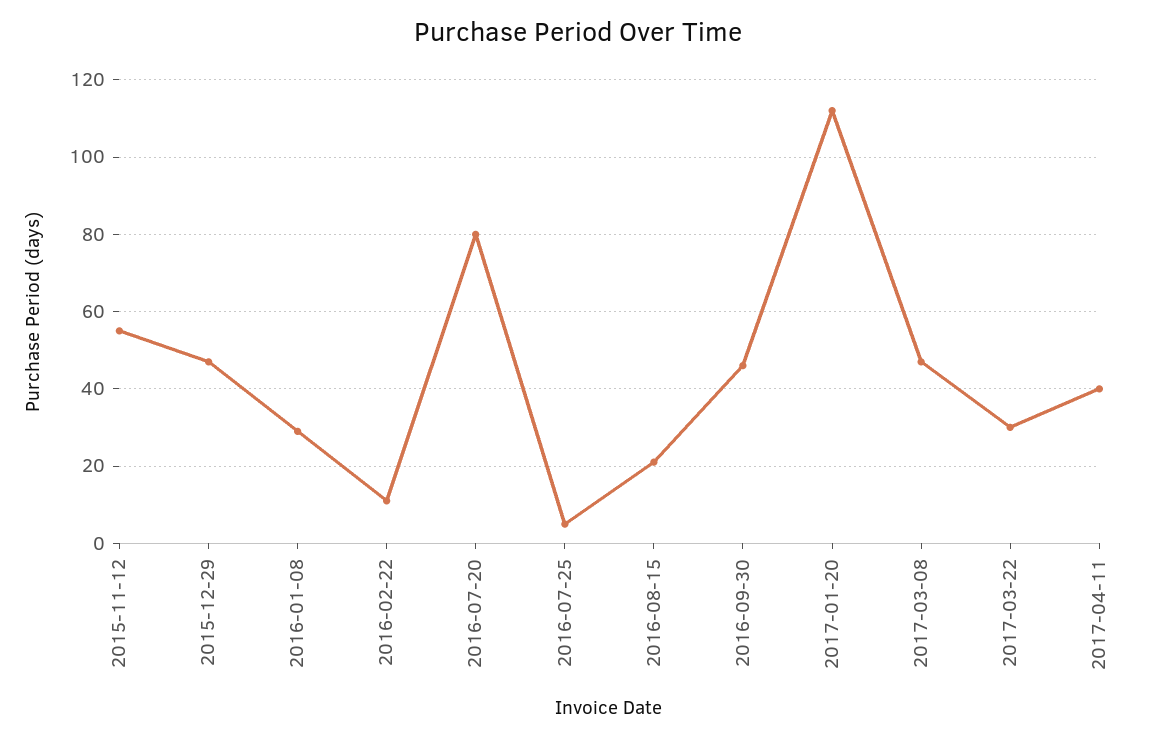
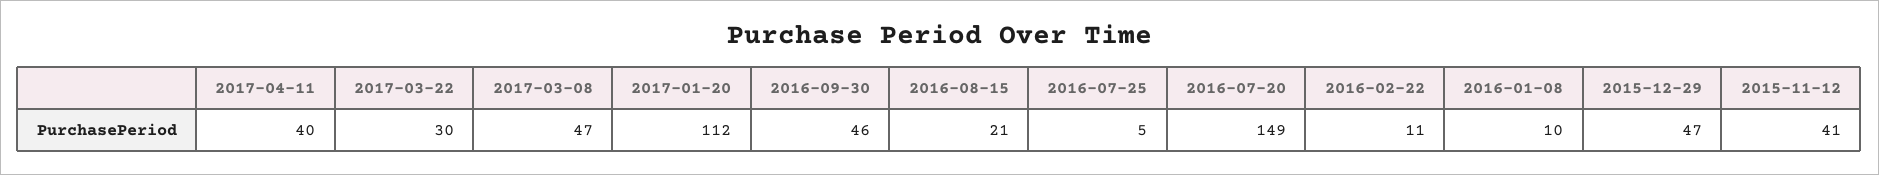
  {
-   "2015-11-12": 55,
+   "2015-11-12": 41,
    "2015-12-29": 47,
-   "2016-01-08": 30,
+   "2016-01-08": 10,
    "2016-02-22": 11,
-   "2016-07-20": 80,
+   "2016-07-20": 149,
    "2016-07-25": 5,
    "2016-08-15": 21,
    "2016-09-30": 46,
    "2017-01-20": 112,
    "2017-03-08": 47,
    "2017-03-22": 30,
    "2017-04-11": 40
  }

